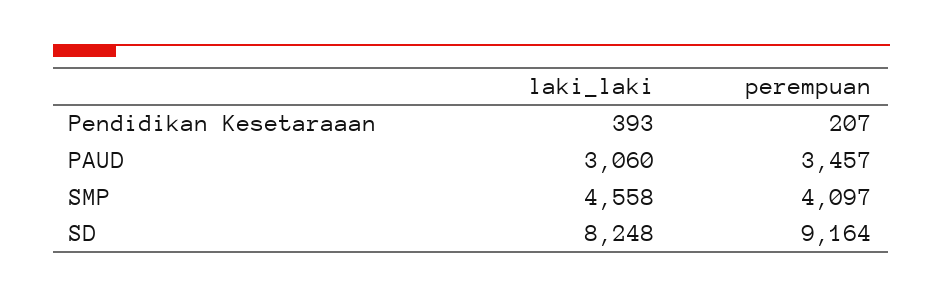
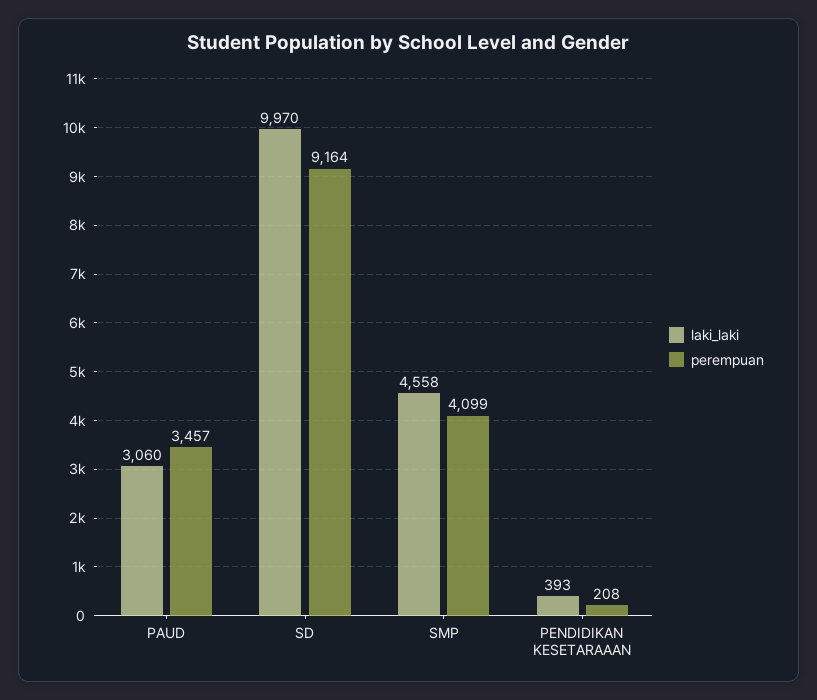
  {
    "laki_laki": {
      "Pendidikan Kesetaraaan": 393,
      "PAUD": 3060,
      "SMP": 4558,
-     "SD": 8248
+     "SD": 9970
    },
    "perempuan": {
-     "Pendidikan Kesetaraaan": 207,
+     "Pendidikan Kesetaraaan": 208,
      "PAUD": 3457,
-     "SMP": 4097,
+     "SMP": 4099,
      "SD": 9164
    }
  }

